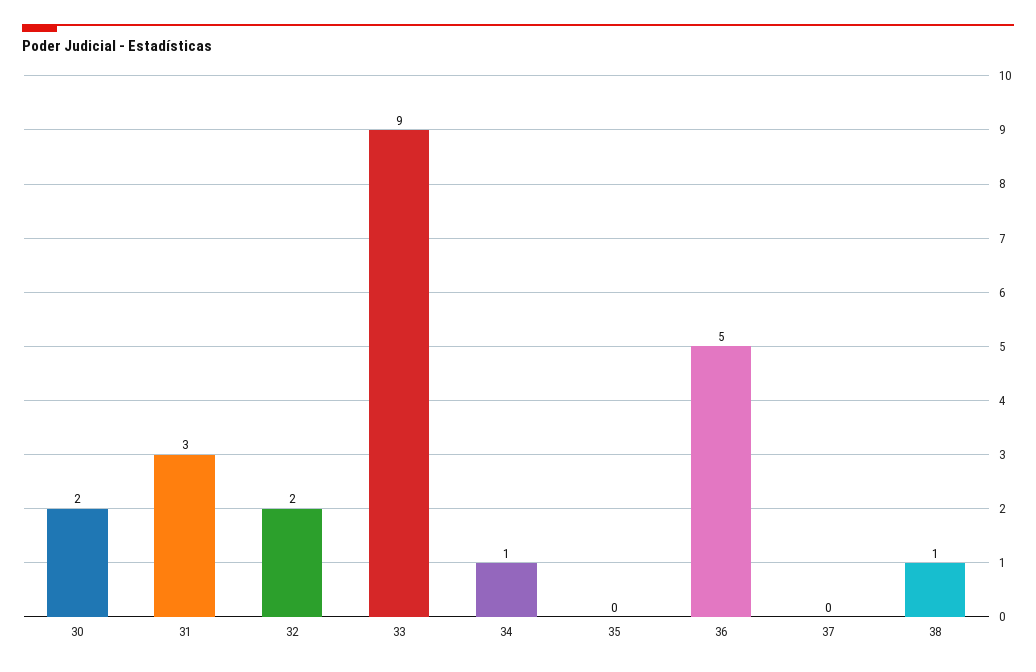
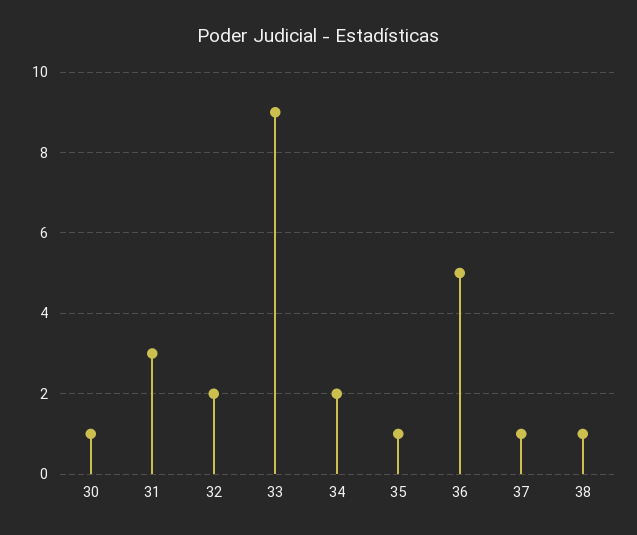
  {
-   "30": 2,
+   "30": 1,
    "31": 3,
    "32": 2,
    "33": 9,
-   "34": 1,
+   "34": 2,
-   "35": 0,
+   "35": 1,
    "36": 5,
-   "37": 0,
+   "37": 1,
    "38": 1
  }

